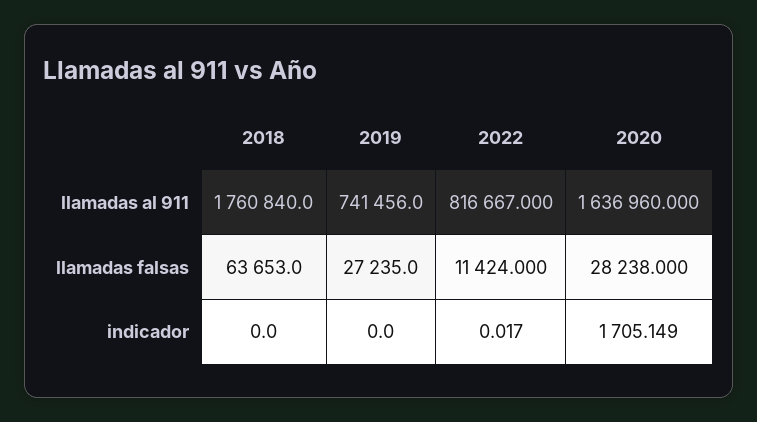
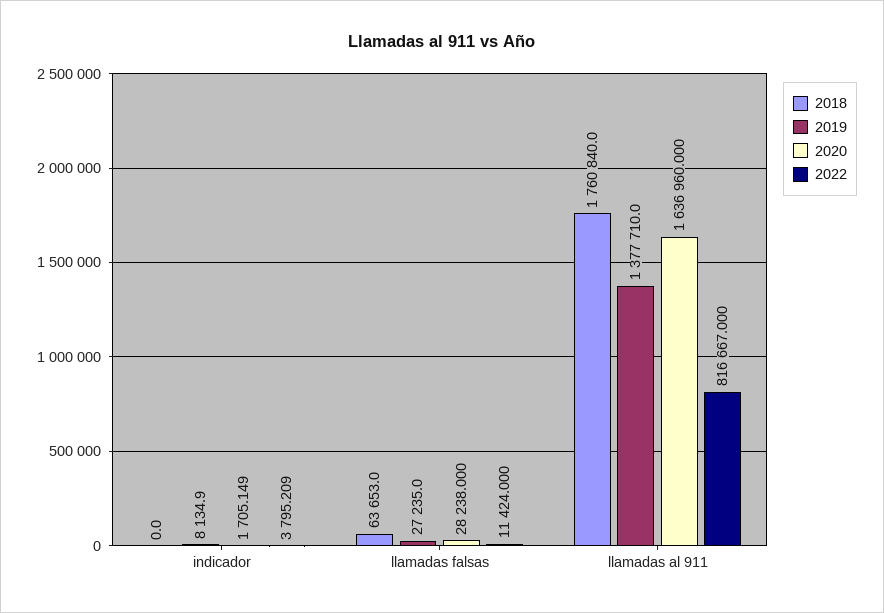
  {
    "2018": {
      "llamadas al 911": 1760840,
      "llamadas falsas": 63653,
      "indicador": 0
    },
    "2019": {
-     "llamadas al 911": 741456,
+     "llamadas al 911": 1377710,
      "llamadas falsas": 27235,
-     "indicador": 0
+     "indicador": 8134.9
    },
    "2022": {
      "llamadas al 911": 816667,
      "llamadas falsas": 11424,
-     "indicador": 0.017
+     "indicador": 3795.209
    },
    "2020": {
      "llamadas al 911": 1636960,
      "llamadas falsas": 28238,
      "indicador": 1705.149
    }
  }

